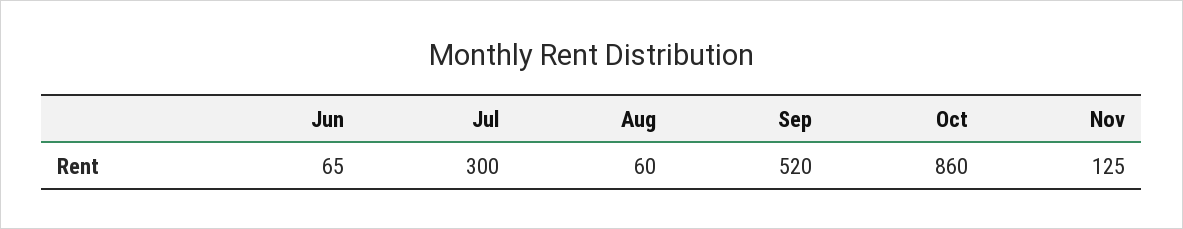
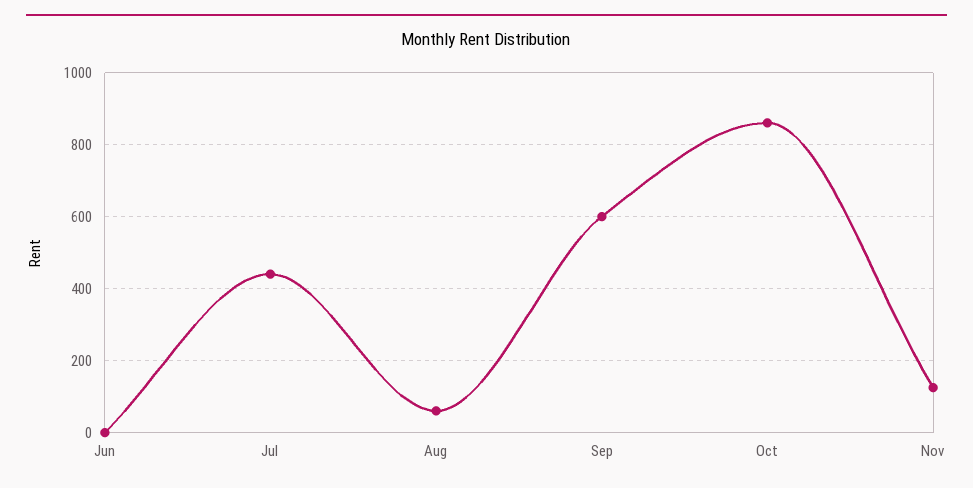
  {
-   "Jun": 65,
+   "Jun": 0,
-   "Jul": 300,
+   "Jul": 440,
    "Aug": 60,
-   "Sep": 520,
+   "Sep": 600,
    "Oct": 860,
    "Nov": 125
  }

